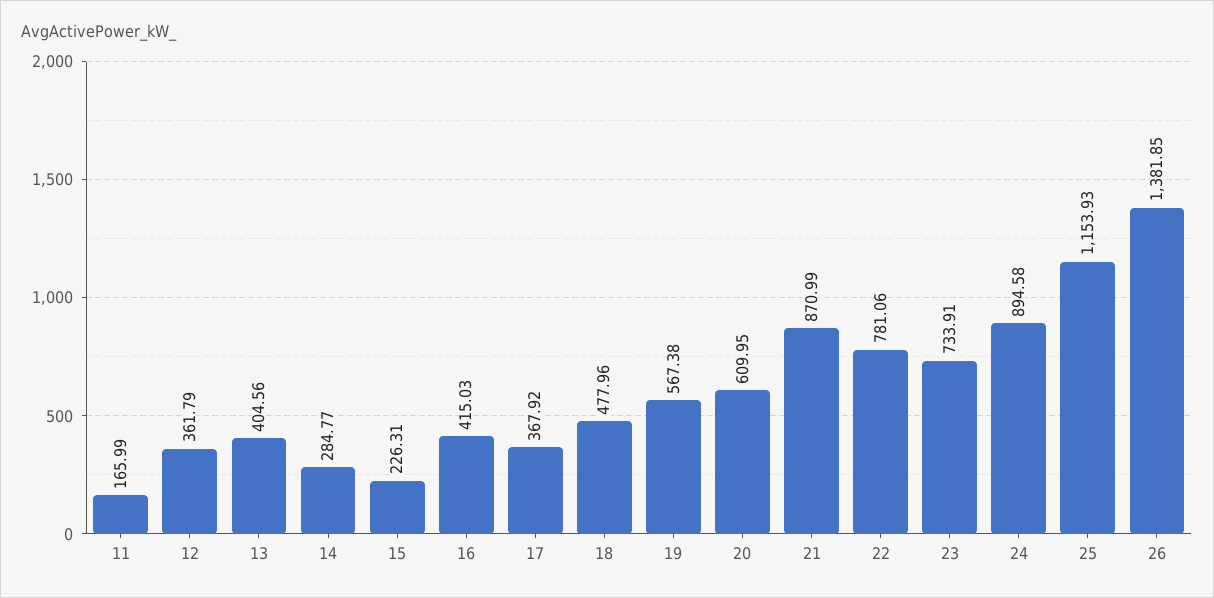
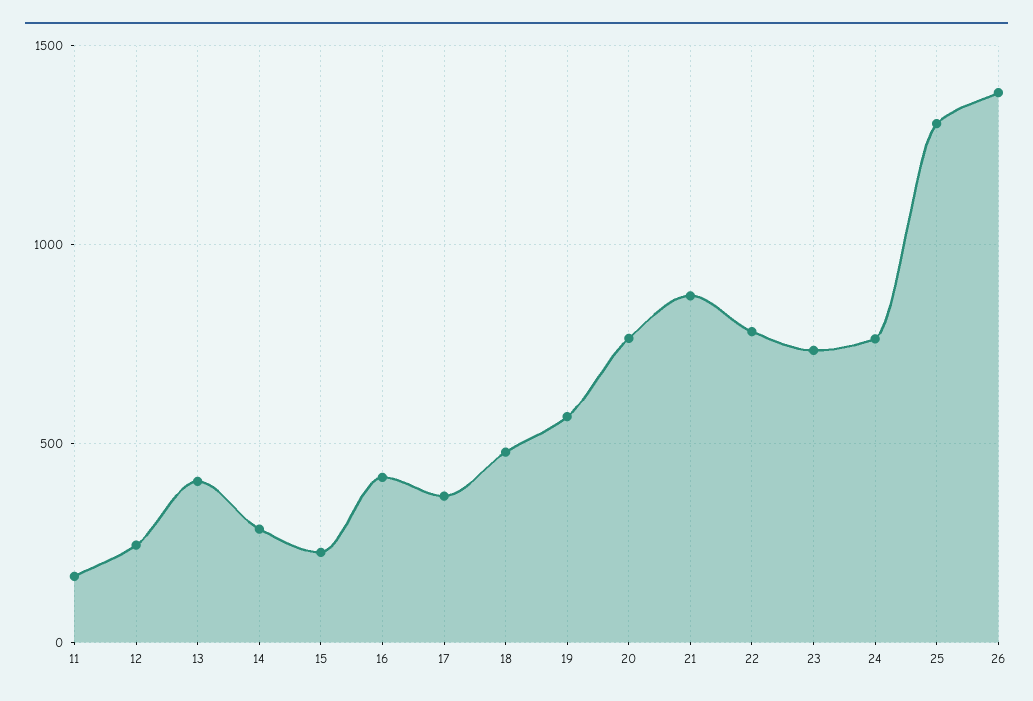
  {
    "11": 165.99,
-   "12": 361.79,
+   "12": 250,
    "13": 404.56,
    "14": 284.77,
    "15": 226.31,
    "16": 415.03,
    "17": 367.92,
    "18": 477.96,
    "19": 567.38,
-   "20": 609.95,
+   "20": 750,
    "21": 870.99,
    "22": 781.06,
    "23": 733.91,
-   "24": 894.58,
+   "24": 750,
-   "25": 1153.93,
+   "25": 1300,
    "26": 1381.85
  }

